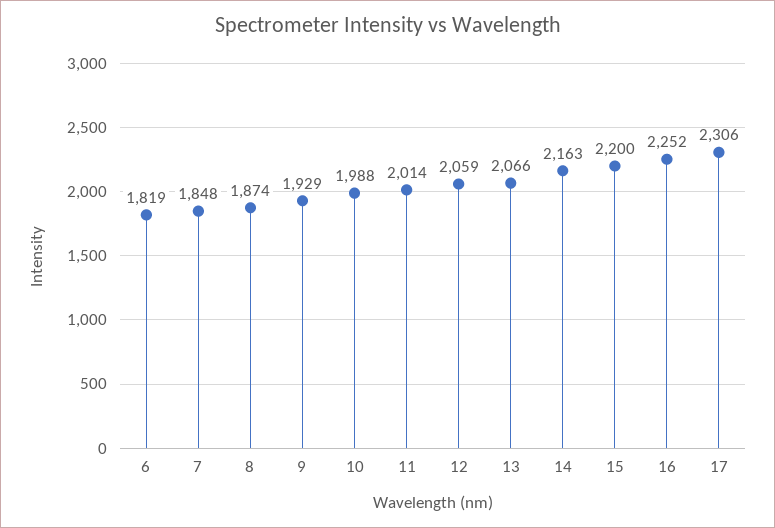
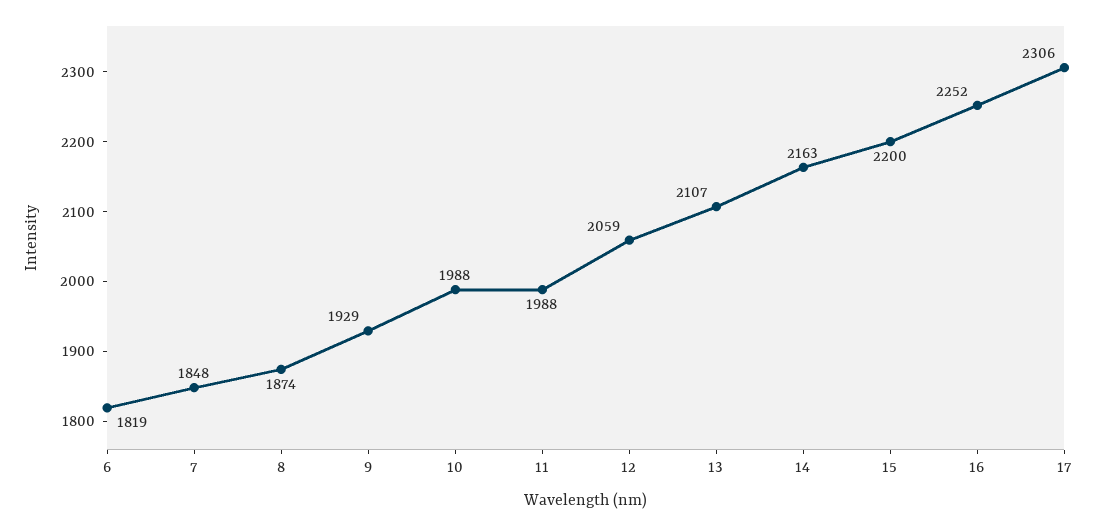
  {
    "6": 1819,
    "7": 1848,
    "8": 1874,
    "9": 1929,
    "10": 1988,
-   "11": 2014,
+   "11": 1988,
    "12": 2059,
-   "13": 2066,
+   "13": 2107,
    "14": 2163,
    "15": 2200,
    "16": 2252,
    "17": 2306
  }

